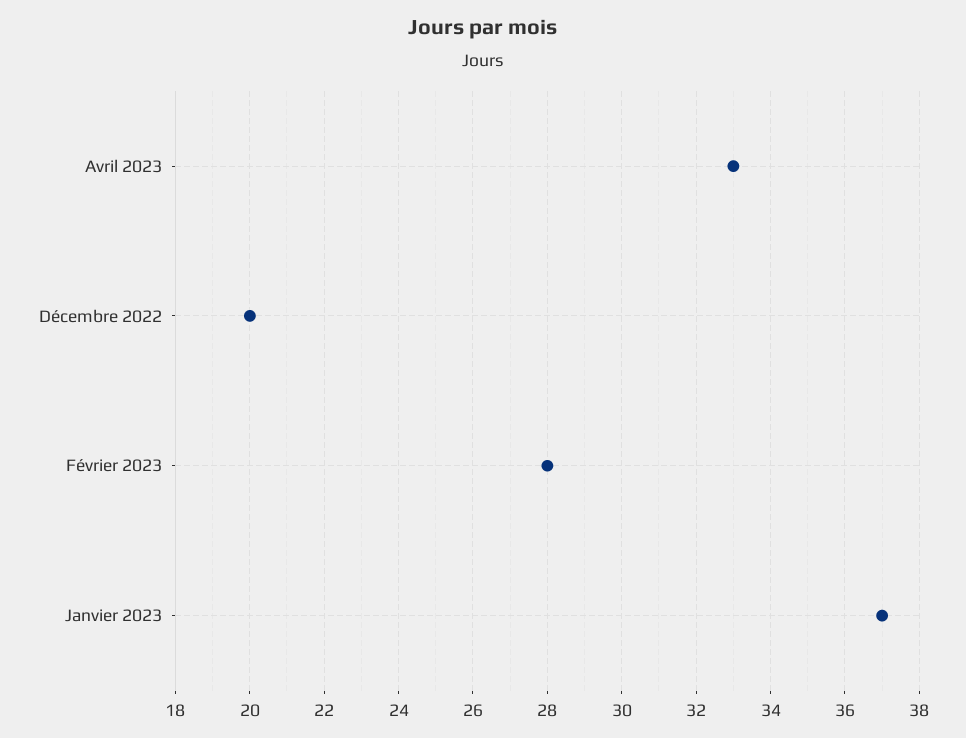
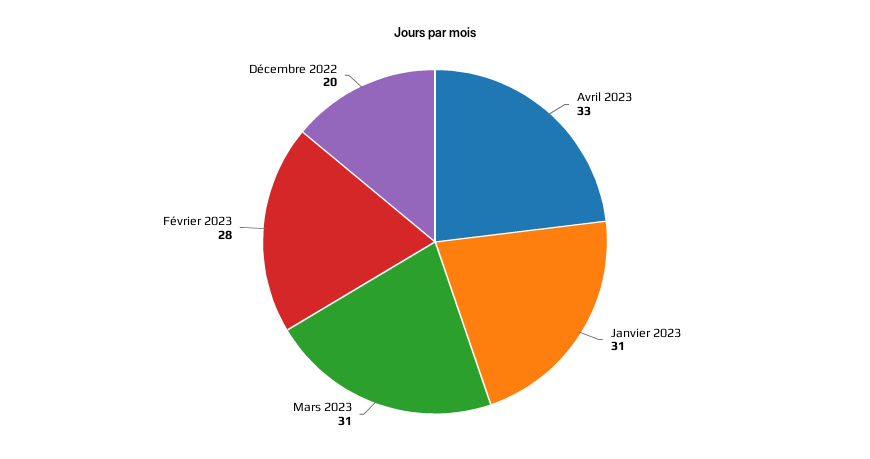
  {
    "Avril 2023": 33,
    "Décembre 2022": 20,
    "Février 2023": 28,
-   "Janvier 2023": 37
+   "Janvier 2023": 31,
+   "Mars 2023": 31
  }

